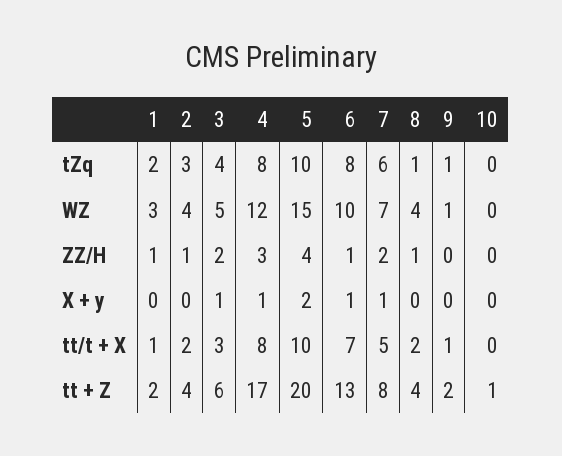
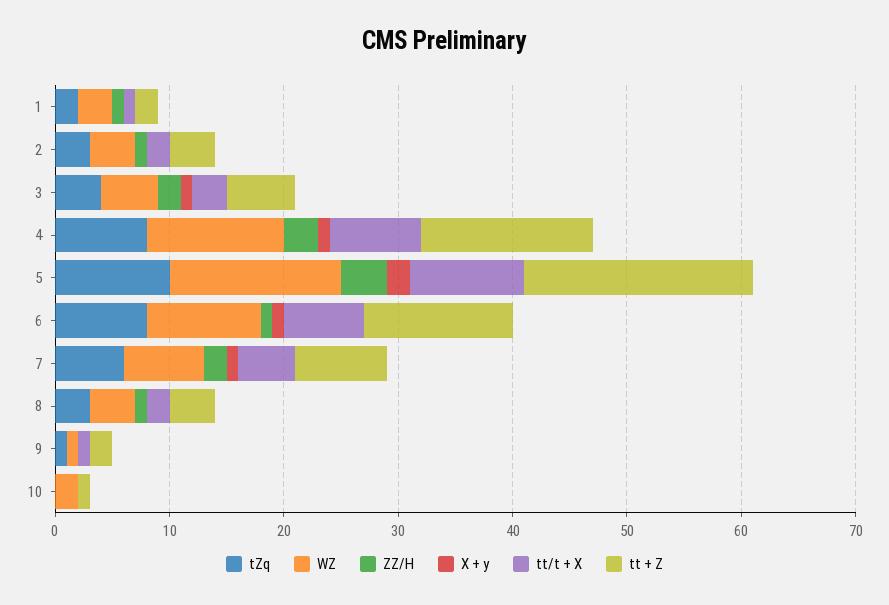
  {
    "tZq": {
      "1": 2,
      "2": 3,
      "3": 4,
      "4": 8,
      "5": 10,
      "6": 8,
      "7": 6,
-     "8": 1,
+     "8": 3,
      "9": 1,
      "10": 0
    },
    "WZ": {
      "1": 3,
      "2": 4,
      "3": 5,
      "4": 12,
      "5": 15,
      "6": 10,
      "7": 7,
      "8": 4,
      "9": 1,
-     "10": 0
+     "10": 2
    },
    "ZZ/H": {
      "1": 1,
      "2": 1,
      "3": 2,
      "4": 3,
      "5": 4,
      "6": 1,
      "7": 2,
      "8": 1,
      "9": 0,
      "10": 0
    },
    "X + y": {
      "1": 0,
      "2": 0,
      "3": 1,
      "4": 1,
      "5": 2,
      "6": 1,
      "7": 1,
      "8": 0,
      "9": 0,
      "10": 0
    },
    "tt/t + X": {
      "1": 1,
      "2": 2,
      "3": 3,
      "4": 8,
      "5": 10,
      "6": 7,
      "7": 5,
      "8": 2,
      "9": 1,
      "10": 0
    },
    "tt + Z": {
      "1": 2,
      "2": 4,
      "3": 6,
-     "4": 17,
+     "4": 15,
      "5": 20,
      "6": 13,
      "7": 8,
      "8": 4,
      "9": 2,
      "10": 1
    }
  }

